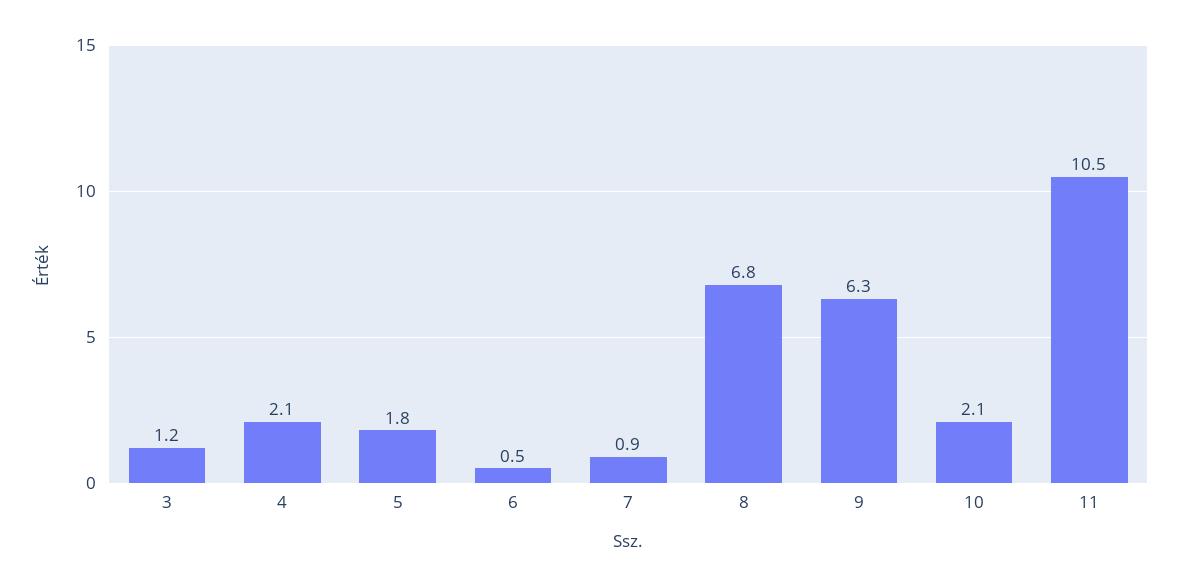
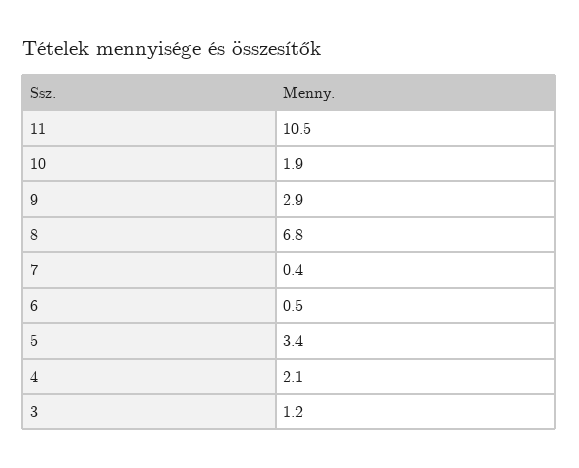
  {
    "3": 1.2,
    "4": 2.1,
-   "5": 1.8,
+   "5": 3.4,
    "6": 0.5,
-   "7": 0.9,
+   "7": 0.4,
    "8": 6.8,
-   "9": 6.3,
+   "9": 2.9,
-   "10": 2.1,
+   "10": 1.9,
    "11": 10.5
  }

